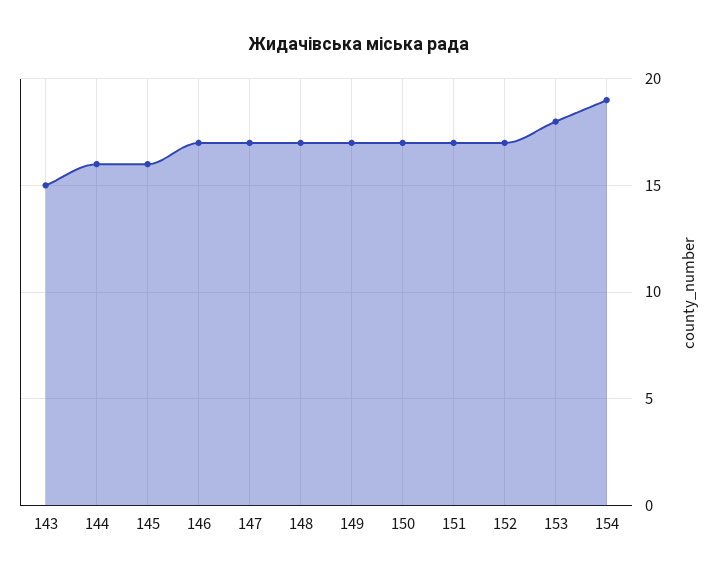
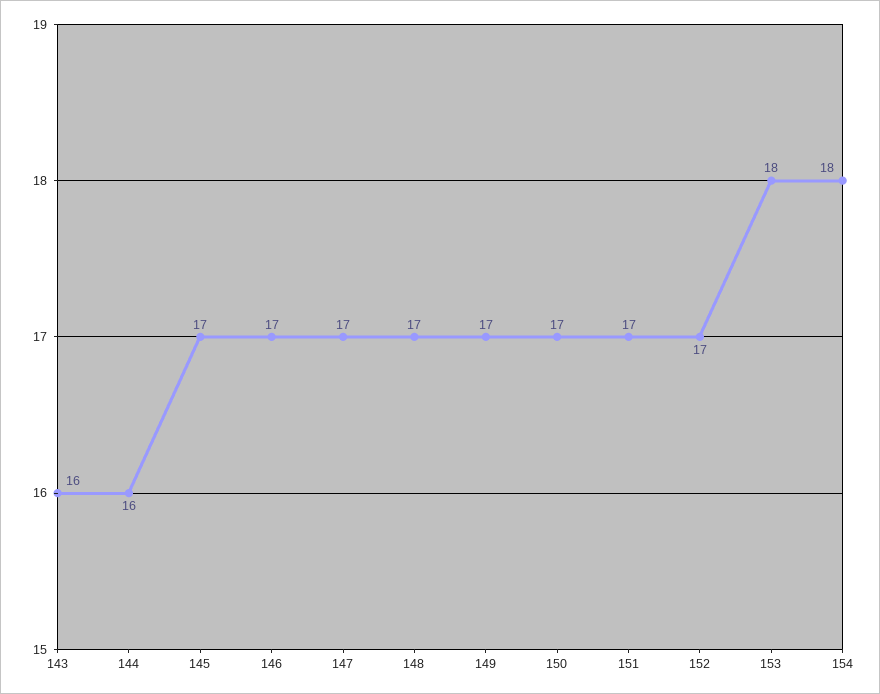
  {
-   "143": 15,
+   "143": 16,
    "144": 16,
-   "145": 16,
+   "145": 17,
    "146": 17,
    "147": 17,
    "148": 17,
    "149": 17,
    "150": 17,
    "151": 17,
    "152": 17,
    "153": 18,
-   "154": 19
+   "154": 18
  }

